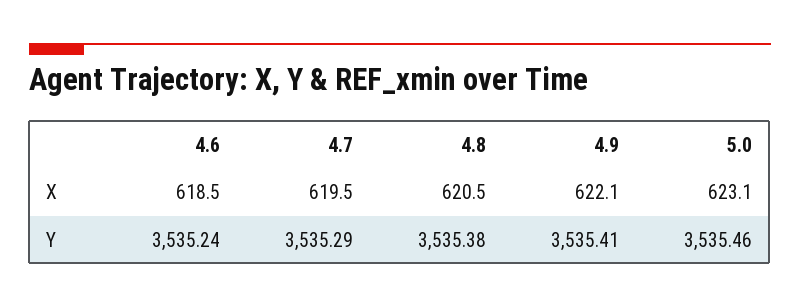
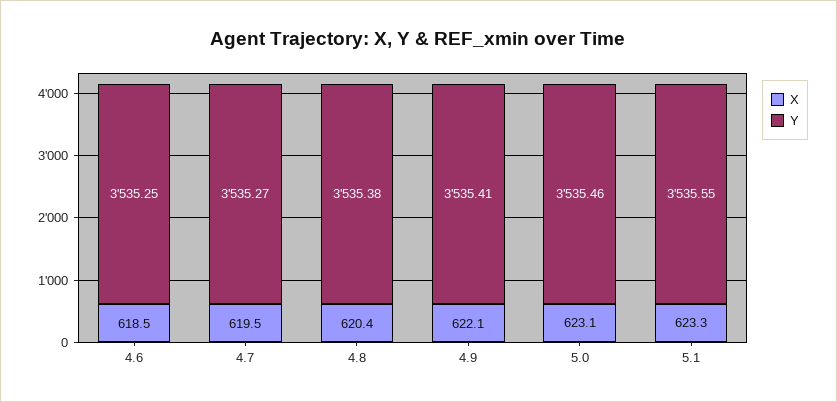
  {
    "X": {
      "4.6": 618.5,
      "4.7": 619.5,
-     "4.8": 620.5,
+     "4.8": 620.4,
      "4.9": 622.1,
-     "5.0": 623.1
+     "5.0": 623.1,
+     "5.1": 623.3
    },
    "Y": {
-     "4.6": 3535.24,
+     "4.6": 3535.25,
-     "4.7": 3535.29,
+     "4.7": 3535.27,
      "4.8": 3535.38,
      "4.9": 3535.41,
-     "5.0": 3535.46
+     "5.0": 3535.46,
+     "5.1": 3535.55
    }
  }

